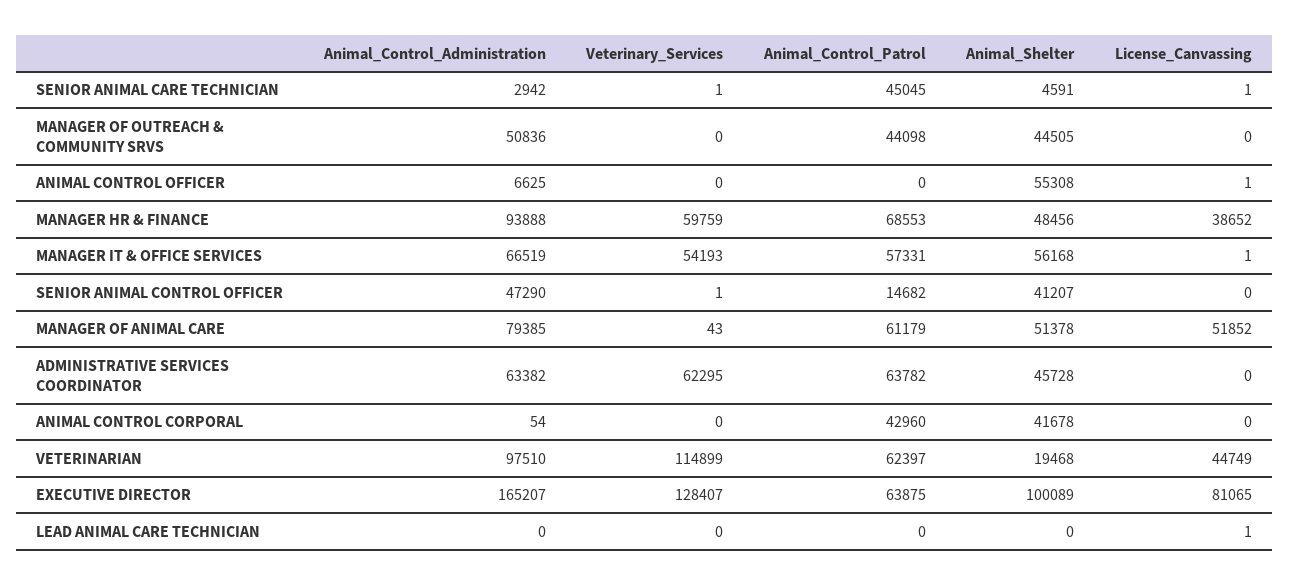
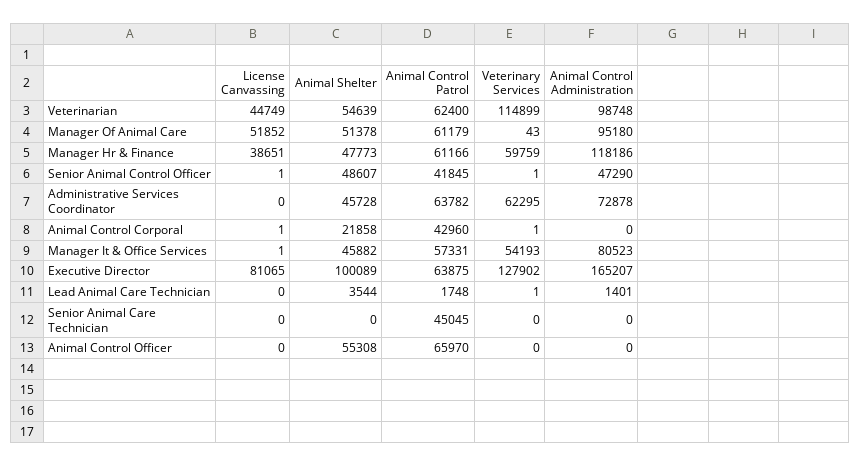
  {
    "Animal_Control_Administration": {
-     "SENIOR ANIMAL CARE TECHNICIAN": 2942,
+     "SENIOR ANIMAL CARE TECHNICIAN": 0,
-     "MANAGER OF OUTREACH & COMMUNITY SRVS": 50836,
-     "ANIMAL CONTROL OFFICER": 6625,
+     "ANIMAL CONTROL OFFICER": 0,
-     "MANAGER HR & FINANCE": 93888,
+     "MANAGER HR & FINANCE": 118186,
-     "MANAGER IT & OFFICE SERVICES": 66519,
+     "MANAGER IT & OFFICE SERVICES": 80523,
      "SENIOR ANIMAL CONTROL OFFICER": 47290,
-     "MANAGER OF ANIMAL CARE": 79385,
+     "MANAGER OF ANIMAL CARE": 95180,
-     "ADMINISTRATIVE SERVICES COORDINATOR": 63382,
+     "ADMINISTRATIVE SERVICES COORDINATOR": 72878,
-     "ANIMAL CONTROL CORPORAL": 54,
+     "ANIMAL CONTROL CORPORAL": 0,
-     "VETERINARIAN": 97510,
+     "VETERINARIAN": 98748,
      "EXECUTIVE DIRECTOR": 165207,
-     "LEAD ANIMAL CARE TECHNICIAN": 0
+     "LEAD ANIMAL CARE TECHNICIAN": 1401
    },
    "Veterinary_Services": {
-     "SENIOR ANIMAL CARE TECHNICIAN": 1,
+     "SENIOR ANIMAL CARE TECHNICIAN": 0,
-     "MANAGER OF OUTREACH & COMMUNITY SRVS": 0,
      "ANIMAL CONTROL OFFICER": 0,
      "MANAGER HR & FINANCE": 59759,
      "MANAGER IT & OFFICE SERVICES": 54193,
      "SENIOR ANIMAL CONTROL OFFICER": 1,
      "MANAGER OF ANIMAL CARE": 43,
      "ADMINISTRATIVE SERVICES COORDINATOR": 62295,
-     "ANIMAL CONTROL CORPORAL": 0,
+     "ANIMAL CONTROL CORPORAL": 1,
      "VETERINARIAN": 114899,
-     "EXECUTIVE DIRECTOR": 128407,
+     "EXECUTIVE DIRECTOR": 127902,
-     "LEAD ANIMAL CARE TECHNICIAN": 0
+     "LEAD ANIMAL CARE TECHNICIAN": 1
    },
    "Animal_Control_Patrol": {
      "SENIOR ANIMAL CARE TECHNICIAN": 45045,
-     "MANAGER OF OUTREACH & COMMUNITY SRVS": 44098,
-     "ANIMAL CONTROL OFFICER": 0,
+     "ANIMAL CONTROL OFFICER": 65970,
-     "MANAGER HR & FINANCE": 68553,
+     "MANAGER HR & FINANCE": 61166,
      "MANAGER IT & OFFICE SERVICES": 57331,
-     "SENIOR ANIMAL CONTROL OFFICER": 14682,
+     "SENIOR ANIMAL CONTROL OFFICER": 41845,
      "MANAGER OF ANIMAL CARE": 61179,
      "ADMINISTRATIVE SERVICES COORDINATOR": 63782,
      "ANIMAL CONTROL CORPORAL": 42960,
-     "VETERINARIAN": 62397,
+     "VETERINARIAN": 62400,
      "EXECUTIVE DIRECTOR": 63875,
-     "LEAD ANIMAL CARE TECHNICIAN": 0
+     "LEAD ANIMAL CARE TECHNICIAN": 1748
    },
    "Animal_Shelter": {
-     "SENIOR ANIMAL CARE TECHNICIAN": 4591,
+     "SENIOR ANIMAL CARE TECHNICIAN": 0,
-     "MANAGER OF OUTREACH & COMMUNITY SRVS": 44505,
      "ANIMAL CONTROL OFFICER": 55308,
-     "MANAGER HR & FINANCE": 48456,
+     "MANAGER HR & FINANCE": 47773,
-     "MANAGER IT & OFFICE SERVICES": 56168,
+     "MANAGER IT & OFFICE SERVICES": 45882,
-     "SENIOR ANIMAL CONTROL OFFICER": 41207,
+     "SENIOR ANIMAL CONTROL OFFICER": 48607,
      "MANAGER OF ANIMAL CARE": 51378,
      "ADMINISTRATIVE SERVICES COORDINATOR": 45728,
-     "ANIMAL CONTROL CORPORAL": 41678,
+     "ANIMAL CONTROL CORPORAL": 21858,
-     "VETERINARIAN": 19468,
+     "VETERINARIAN": 54639,
      "EXECUTIVE DIRECTOR": 100089,
-     "LEAD ANIMAL CARE TECHNICIAN": 0
+     "LEAD ANIMAL CARE TECHNICIAN": 3544
    },
    "License_Canvassing": {
-     "SENIOR ANIMAL CARE TECHNICIAN": 1,
+     "SENIOR ANIMAL CARE TECHNICIAN": 0,
-     "MANAGER OF OUTREACH & COMMUNITY SRVS": 0,
-     "ANIMAL CONTROL OFFICER": 1,
+     "ANIMAL CONTROL OFFICER": 0,
-     "MANAGER HR & FINANCE": 38652,
+     "MANAGER HR & FINANCE": 38651,
      "MANAGER IT & OFFICE SERVICES": 1,
-     "SENIOR ANIMAL CONTROL OFFICER": 0,
+     "SENIOR ANIMAL CONTROL OFFICER": 1,
      "MANAGER OF ANIMAL CARE": 51852,
      "ADMINISTRATIVE SERVICES COORDINATOR": 0,
-     "ANIMAL CONTROL CORPORAL": 0,
+     "ANIMAL CONTROL CORPORAL": 1,
      "VETERINARIAN": 44749,
      "EXECUTIVE DIRECTOR": 81065,
-     "LEAD ANIMAL CARE TECHNICIAN": 1
+     "LEAD ANIMAL CARE TECHNICIAN": 0
    }
  }

